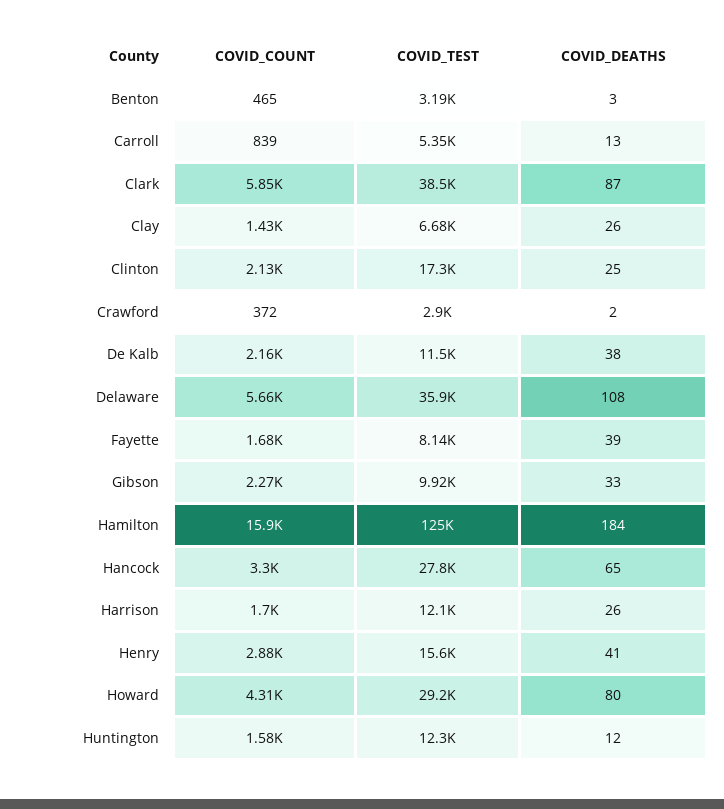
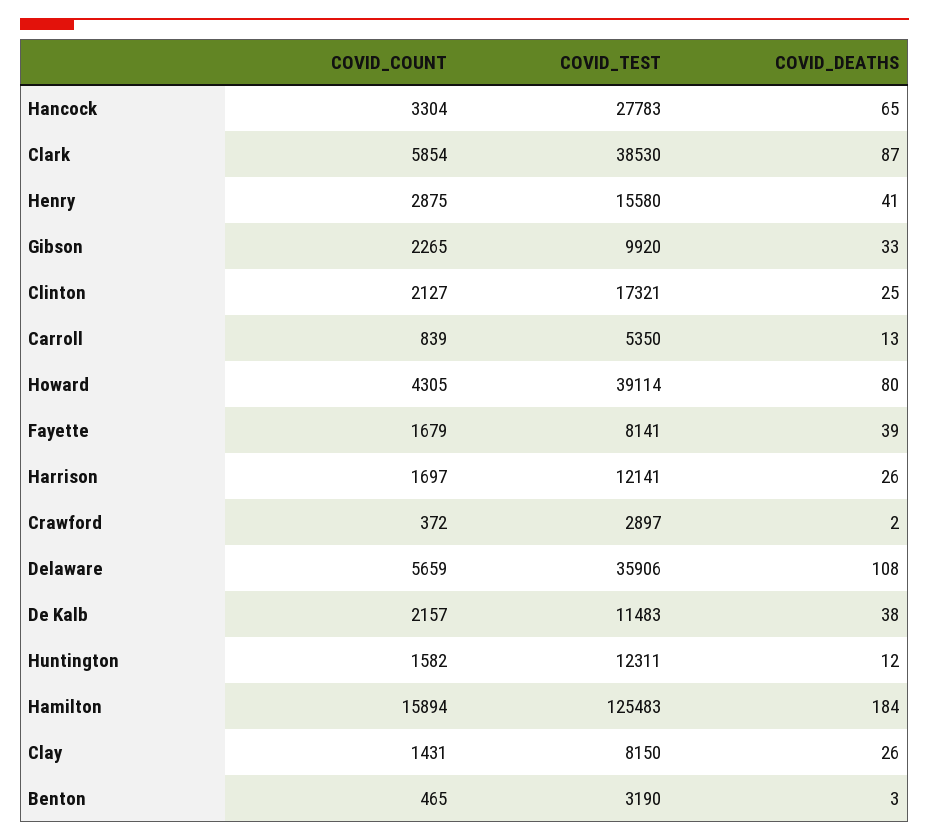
  {
    "COVID_COUNT": {
      "Benton": 465,
      "Carroll": 839,
      "Clark": 5854,
      "Clay": 1431,
      "Clinton": 2127,
      "Crawford": 372,
      "De Kalb": 2157,
      "Delaware": 5659,
      "Fayette": 1679,
      "Gibson": 2265,
      "Hamilton": 15894,
      "Hancock": 3304,
      "Harrison": 1697,
      "Henry": 2875,
      "Howard": 4305,
      "Huntington": 1582
    },
    "COVID_TEST": {
      "Benton": 3190,
      "Carroll": 5350,
      "Clark": 38530,
-     "Clay": 6680,
+     "Clay": 8150,
      "Clinton": 17321,
      "Crawford": 2897,
      "De Kalb": 11483,
      "Delaware": 35906,
      "Fayette": 8141,
      "Gibson": 9920,
      "Hamilton": 125483,
      "Hancock": 27783,
      "Harrison": 12141,
      "Henry": 15580,
-     "Howard": 29200,
+     "Howard": 39114,
      "Huntington": 12311
    },
    "COVID_DEATHS": {
      "Benton": 3,
      "Carroll": 13,
      "Clark": 87,
      "Clay": 26,
      "Clinton": 25,
      "Crawford": 2,
      "De Kalb": 38,
      "Delaware": 108,
      "Fayette": 39,
      "Gibson": 33,
      "Hamilton": 184,
      "Hancock": 65,
      "Harrison": 26,
      "Henry": 41,
      "Howard": 80,
      "Huntington": 12
    }
  }

